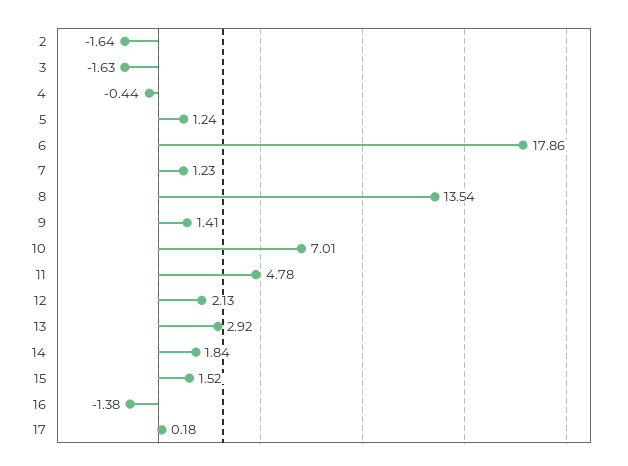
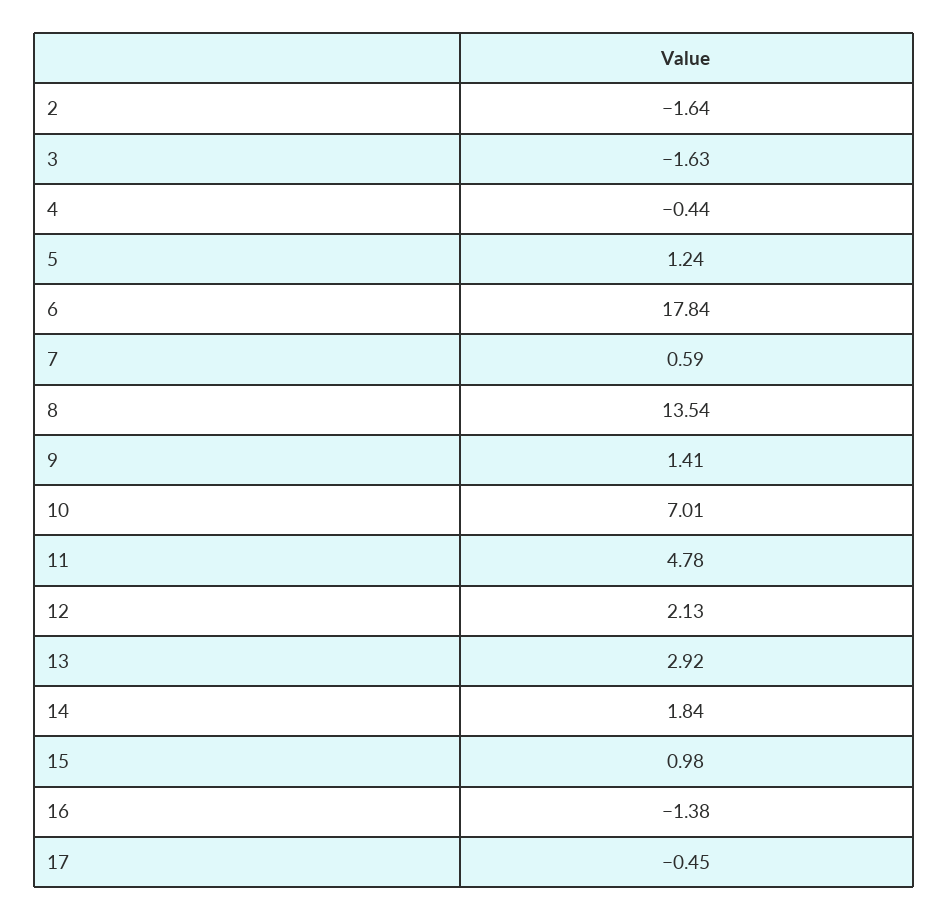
  {
    "2": -1.64,
    "3": -1.63,
    "4": -0.44,
    "5": 1.24,
-   "6": 17.86,
+   "6": 17.84,
-   "7": 1.23,
+   "7": 0.59,
    "8": 13.54,
    "9": 1.41,
    "10": 7.01,
    "11": 4.78,
    "12": 2.13,
    "13": 2.92,
    "14": 1.84,
-   "15": 1.52,
+   "15": 0.98,
    "16": -1.38,
-   "17": 0.18
+   "17": -0.45
  }

